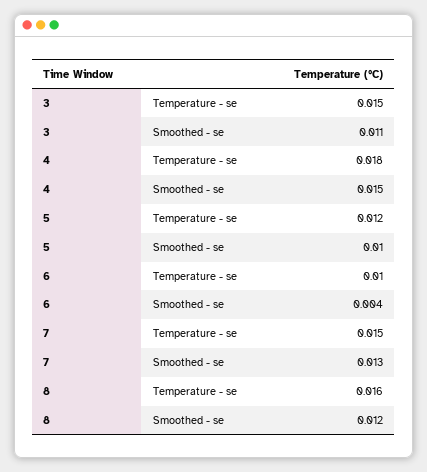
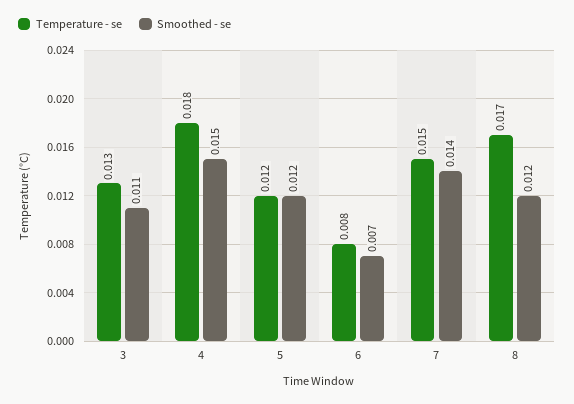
  {
    "Temperature - se": {
-     "3": 0.015,
+     "3": 0.013,
      "4": 0.018,
      "5": 0.012,
-     "6": 0.01,
+     "6": 0.008,
      "7": 0.015,
-     "8": 0.016
+     "8": 0.017
    },
    "Smoothed - se": {
      "3": 0.011,
      "4": 0.015,
-     "5": 0.01,
+     "5": 0.012,
-     "6": 0.004,
+     "6": 0.007,
-     "7": 0.013,
+     "7": 0.014,
      "8": 0.012
    }
  }

